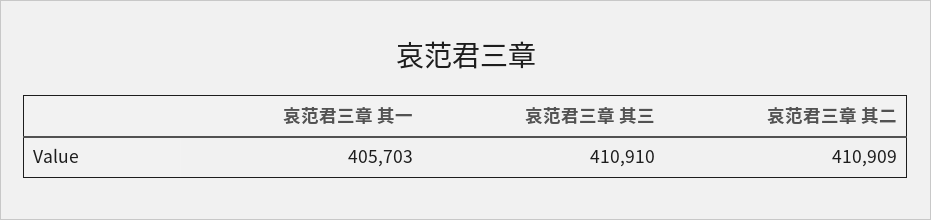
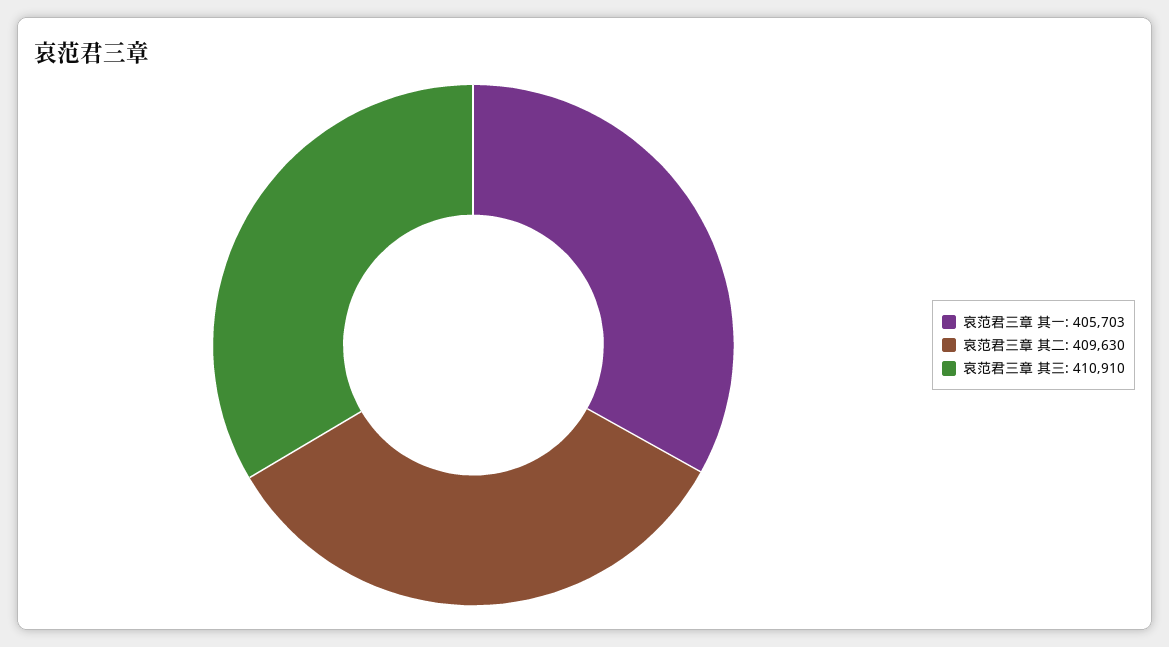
  {
    "哀范君三章 其一": 405703,
    "哀范君三章 其三": 410910,
-   "哀范君三章 其二": 410909
+   "哀范君三章 其二": 409630
  }

